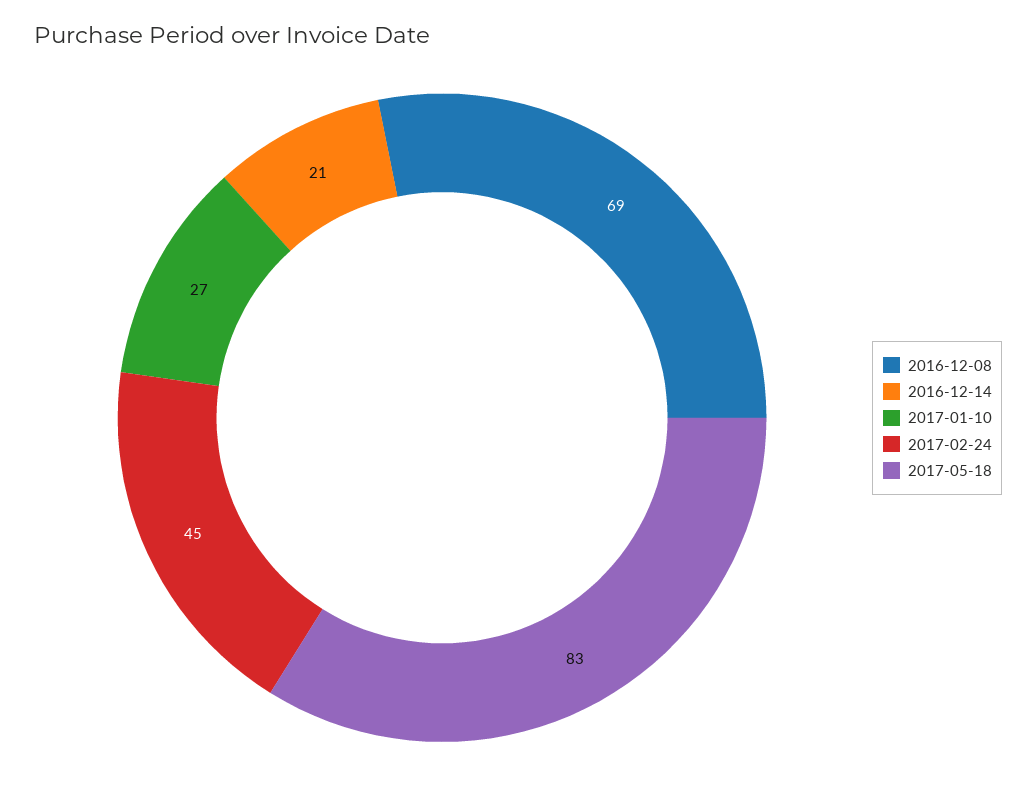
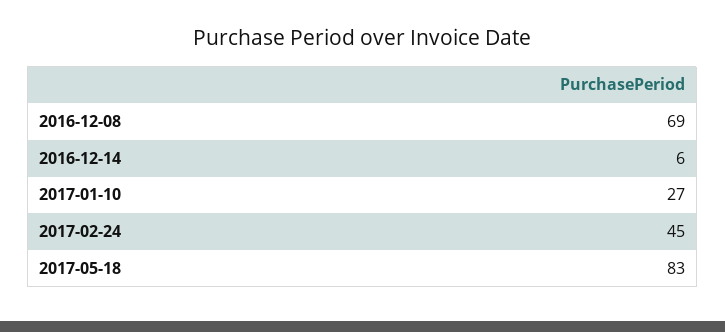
  {
    "2016-12-08": 69,
-   "2016-12-14": 21,
+   "2016-12-14": 6,
    "2017-01-10": 27,
    "2017-02-24": 45,
    "2017-05-18": 83
  }

